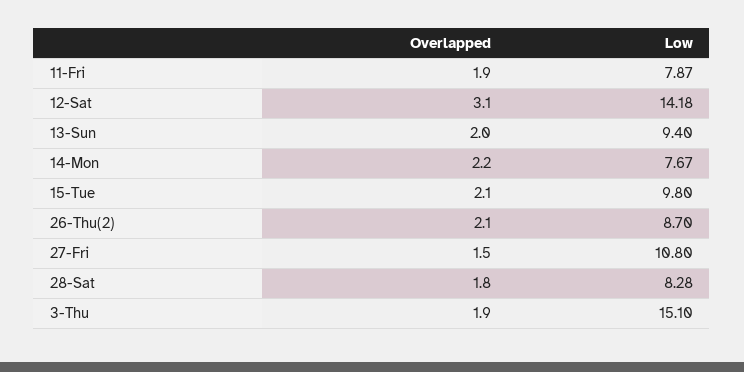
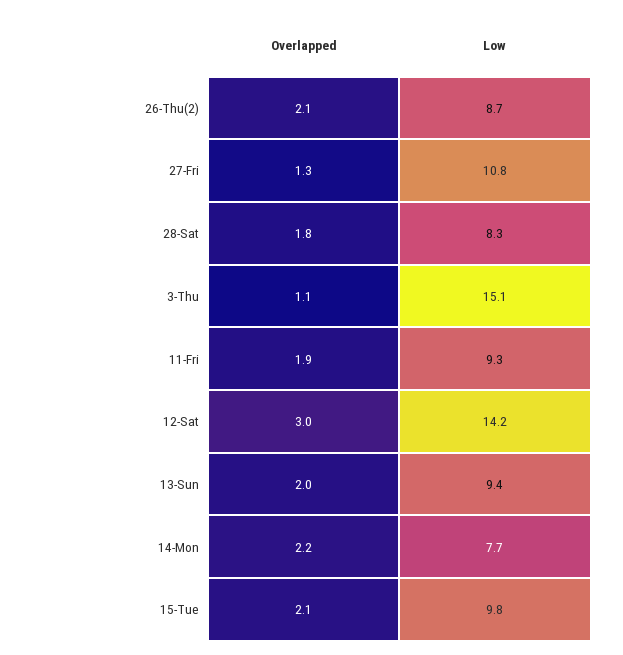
  {
    "Overlapped": {
      "11-Fri": 1.9,
-     "12-Sat": 3.1,
+     "12-Sat": 3,
      "13-Sun": 2,
      "14-Mon": 2.2,
      "15-Tue": 2.1,
      "26-Thu(2)": 2.1,
-     "27-Fri": 1.5,
+     "27-Fri": 1.3,
      "28-Sat": 1.8,
-     "3-Thu": 1.9
+     "3-Thu": 1.1
    },
    "Low": {
-     "11-Fri": 7.87,
+     "11-Fri": 9.3,
      "12-Sat": 14.18,
      "13-Sun": 9.4,
      "14-Mon": 7.67,
      "15-Tue": 9.8,
      "26-Thu(2)": 8.7,
      "27-Fri": 10.8,
      "28-Sat": 8.28,
      "3-Thu": 15.1
    }
  }

